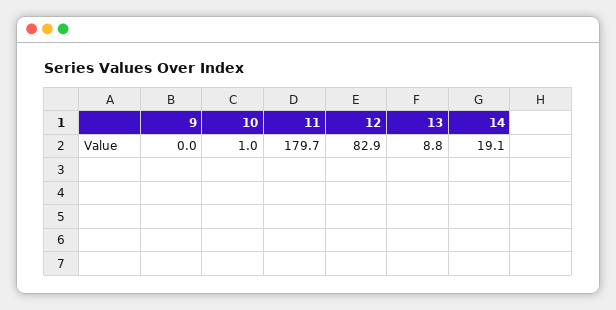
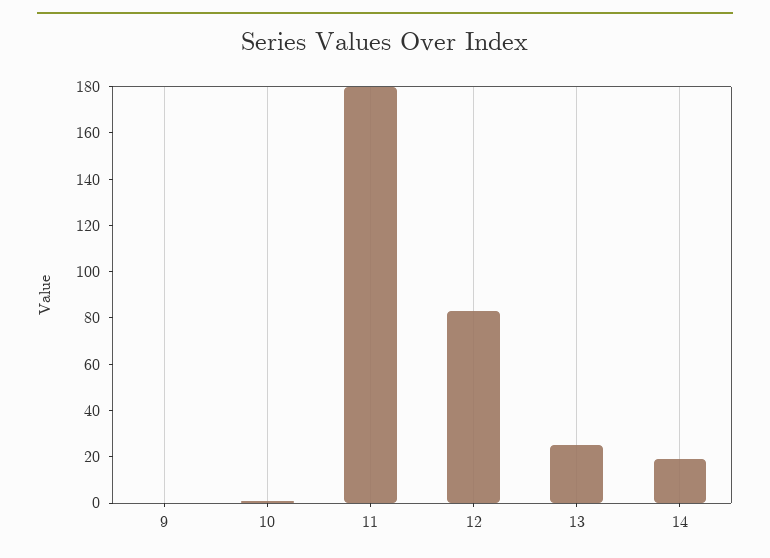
  {
    "9": 0,
    "10": 1,
    "11": 179.7,
    "12": 82.9,
-   "13": 8.8,
+   "13": 25,
    "14": 19.1
  }

